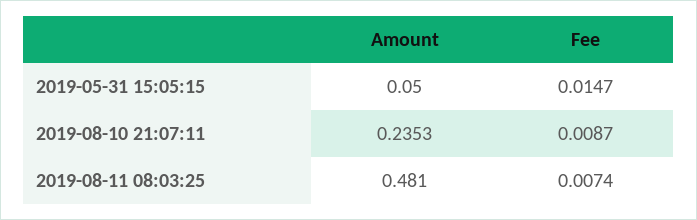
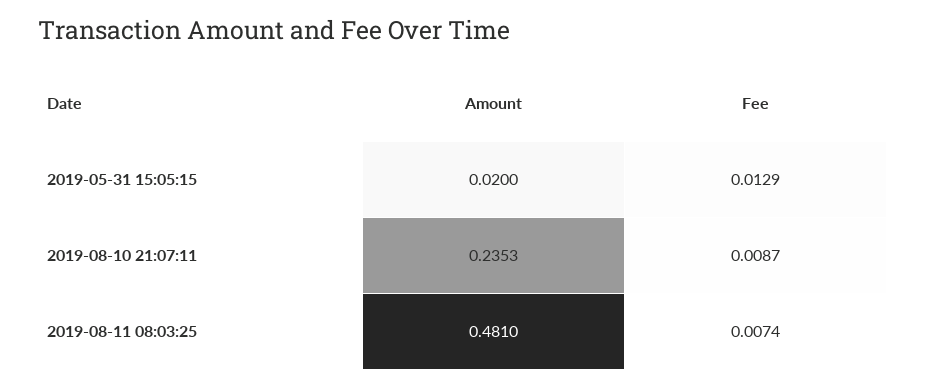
  {
    "Amount": {
-     "2019-05-31 15:05:15": 0.05,
+     "2019-05-31 15:05:15": 0.02,
      "2019-08-10 21:07:11": 0.2353,
      "2019-08-11 08:03:25": 0.481
    },
    "Fee": {
-     "2019-05-31 15:05:15": 0.0147,
+     "2019-05-31 15:05:15": 0.0129,
      "2019-08-10 21:07:11": 0.0087,
      "2019-08-11 08:03:25": 0.0074
    }
  }

